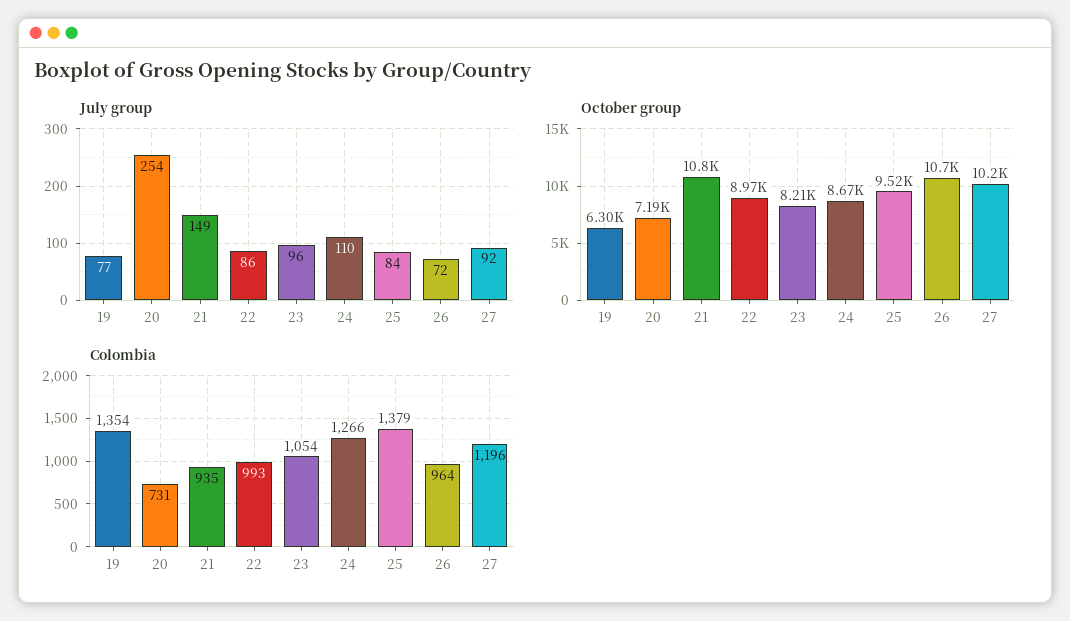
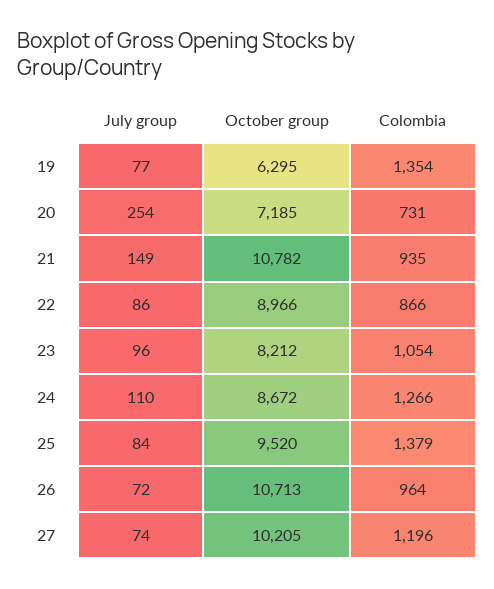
  {
    "July group": {
      "19": 77,
      "20": 254,
      "21": 149,
      "22": 86,
      "23": 96,
      "24": 110,
      "25": 84,
      "26": 72,
-     "27": 92
+     "27": 74
    },
    "October group": {
      "19": 6295,
      "20": 7185,
      "21": 10782,
      "22": 8966,
      "23": 8212,
      "24": 8672,
      "25": 9520,
      "26": 10713,
      "27": 10205
    },
    "Colombia": {
      "19": 1354,
      "20": 731,
      "21": 935,
-     "22": 993,
+     "22": 866,
      "23": 1054,
      "24": 1266,
      "25": 1379,
      "26": 964,
      "27": 1196
    }
  }

